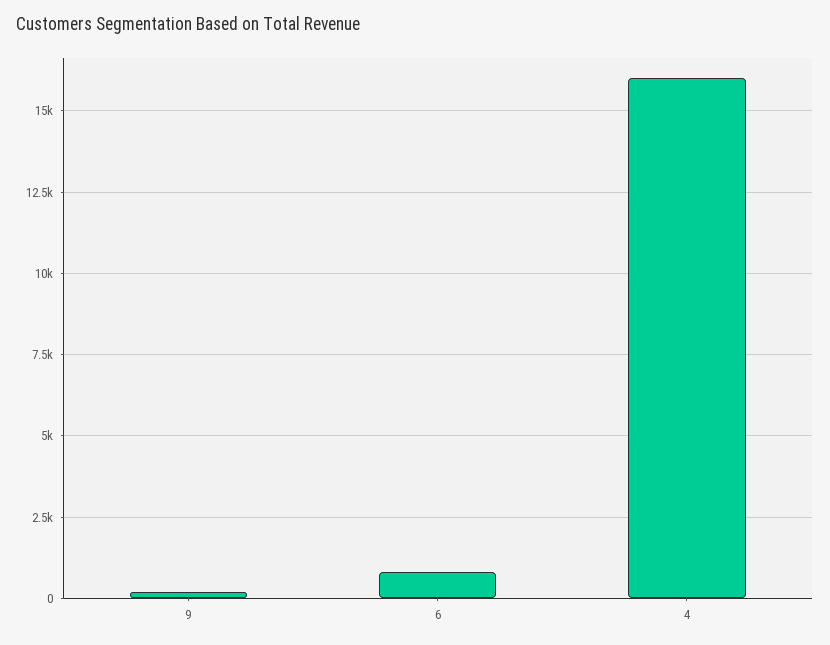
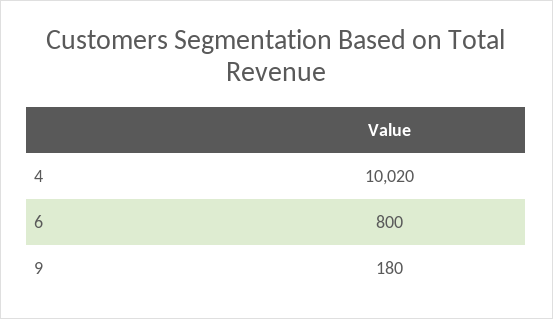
  {
    "9": 180,
    "6": 800,
-   "4": 16000
+   "4": 10020
  }

